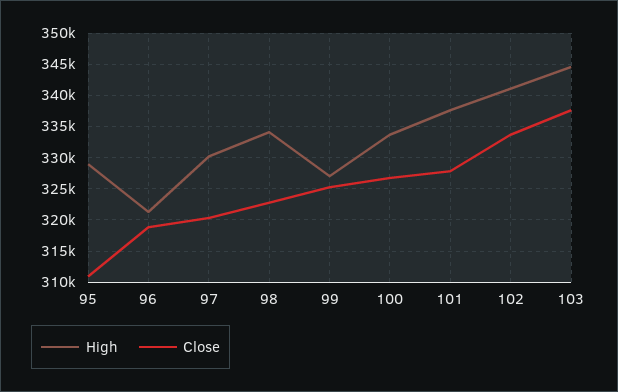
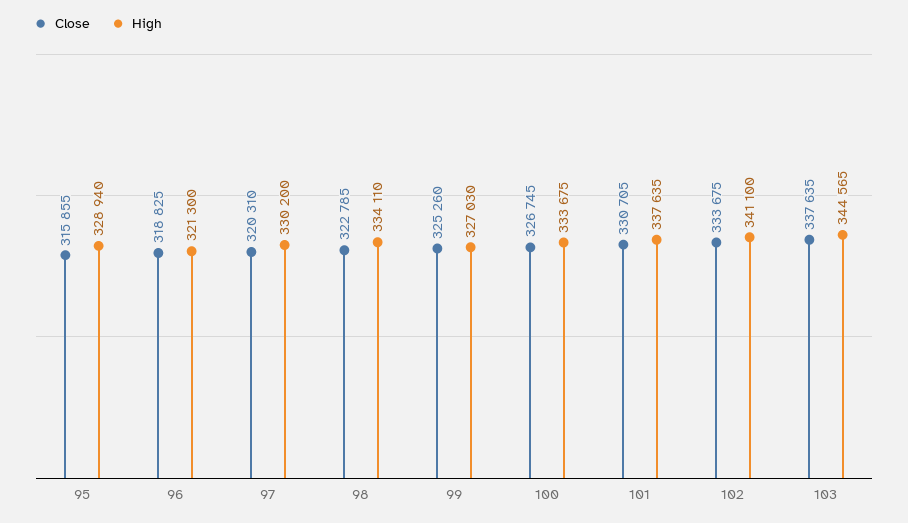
  {
    "High": {
      "95": 328940,
      "96": 321300,
      "97": 330200,
      "98": 334110,
      "99": 327030,
      "100": 333675,
      "101": 337635,
      "102": 341100,
      "103": 344565
    },
    "Close": {
-     "95": 311000,
+     "95": 315855,
      "96": 318825,
      "97": 320310,
      "98": 322785,
      "99": 325260,
      "100": 326745,
-     "101": 328000,
+     "101": 330705,
      "102": 333675,
      "103": 337635
    }
  }

